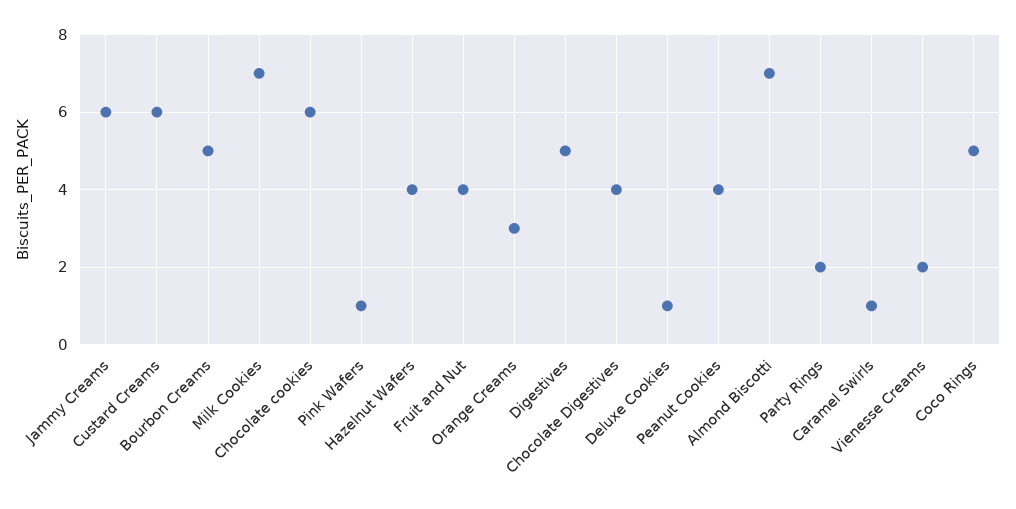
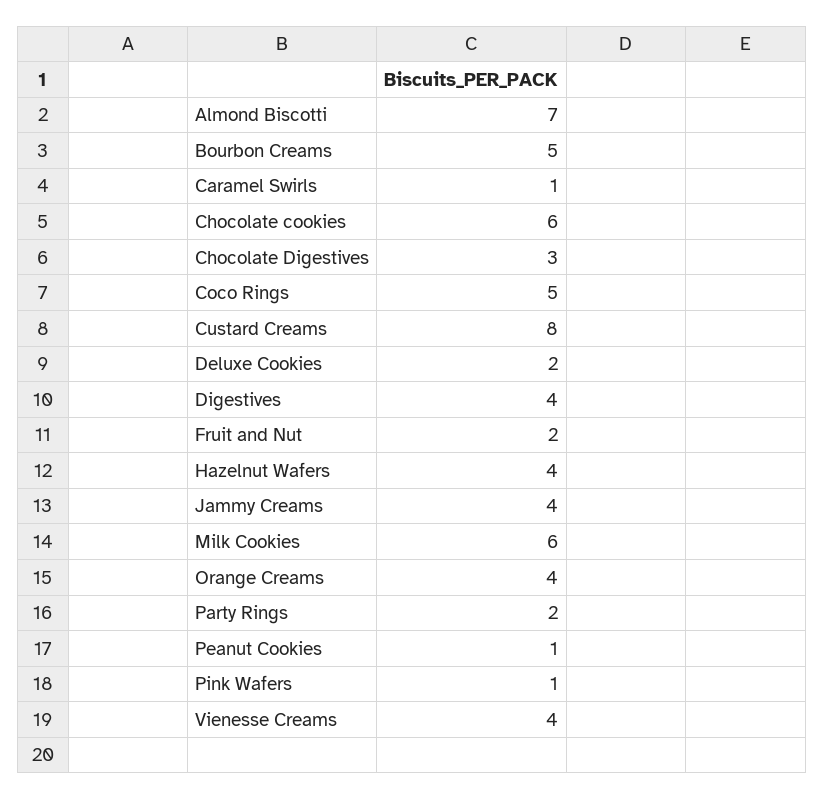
  {
-   "Jammy Creams": 6,
+   "Jammy Creams": 4,
-   "Custard Creams": 6,
+   "Custard Creams": 8,
    "Bourbon Creams": 5,
-   "Milk Cookies": 7,
+   "Milk Cookies": 6,
    "Chocolate cookies": 6,
    "Pink Wafers": 1,
    "Hazelnut Wafers": 4,
-   "Fruit and Nut": 4,
+   "Fruit and Nut": 2,
-   "Orange Creams": 3,
+   "Orange Creams": 4,
-   "Digestives": 5,
+   "Digestives": 4,
-   "Chocolate Digestives": 4,
+   "Chocolate Digestives": 3,
-   "Deluxe Cookies": 1,
+   "Deluxe Cookies": 2,
-   "Peanut Cookies": 4,
+   "Peanut Cookies": 1,
    "Almond Biscotti": 7,
    "Party Rings": 2,
    "Caramel Swirls": 1,
-   "Vienesse Creams": 2,
+   "Vienesse Creams": 4,
    "Coco Rings": 5
  }

